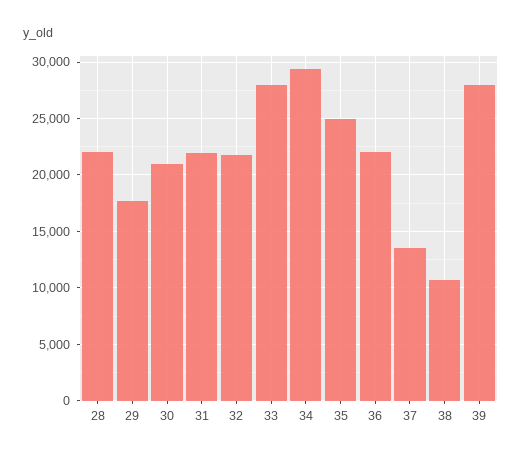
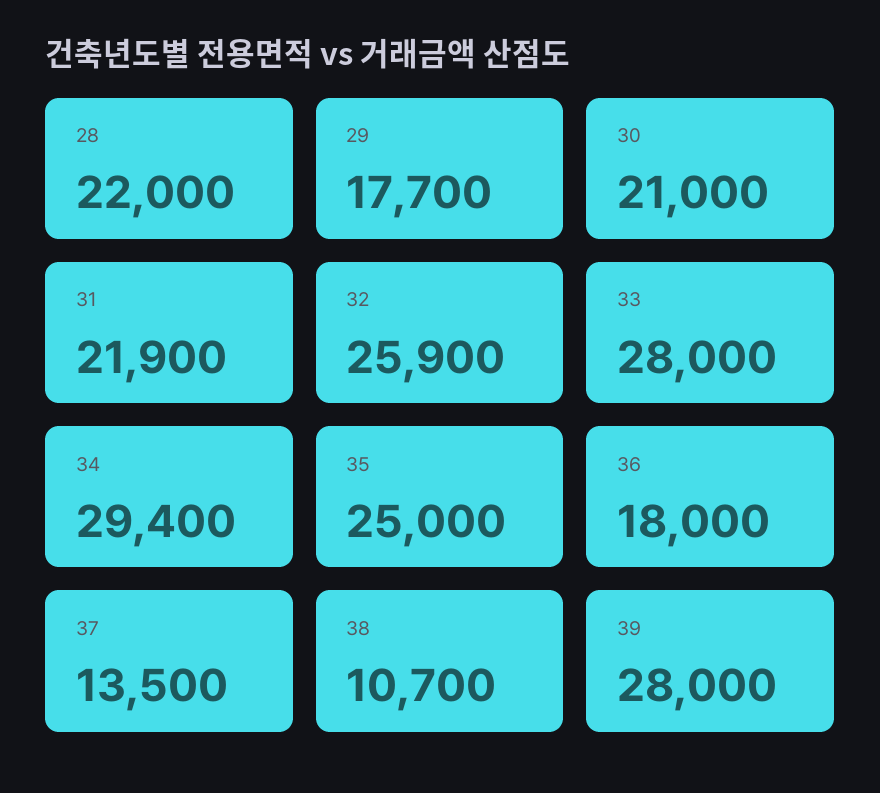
  {
    "28": 22000,
    "29": 17700,
    "30": 21000,
    "31": 21900,
-   "32": 22000,
+   "32": 25900,
    "33": 28000,
    "34": 29400,
    "35": 25000,
-   "36": 22000,
+   "36": 18000,
    "37": 13500,
    "38": 10700,
    "39": 28000
  }

